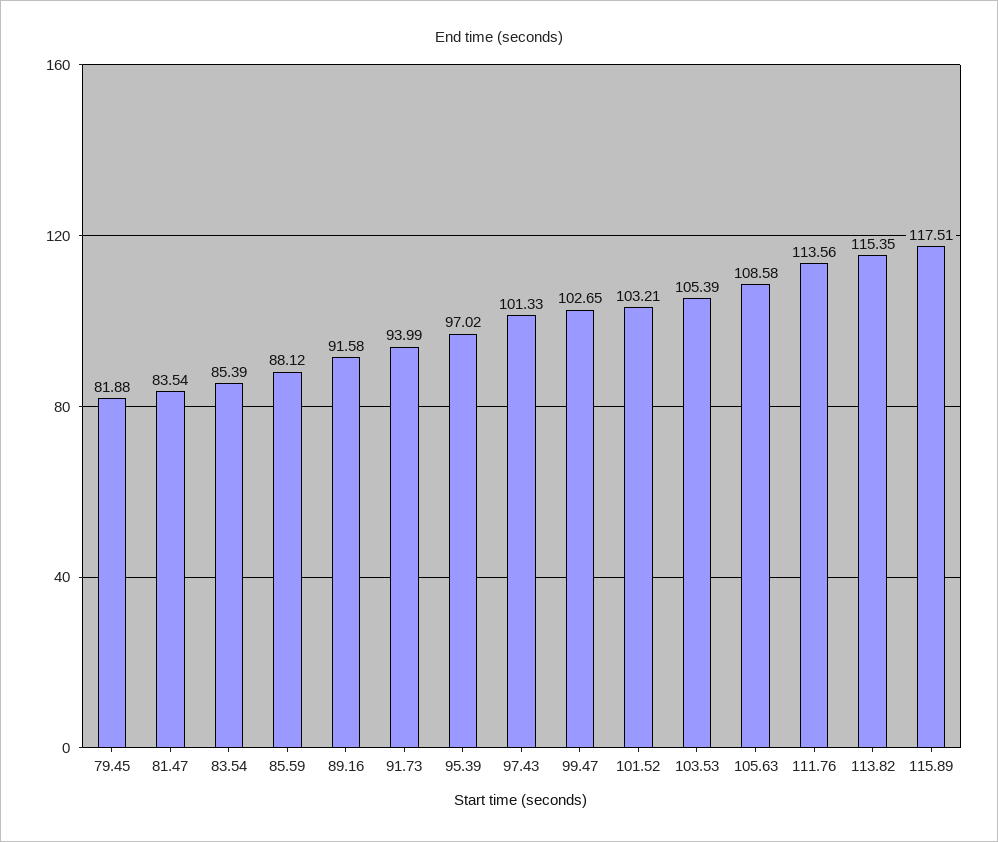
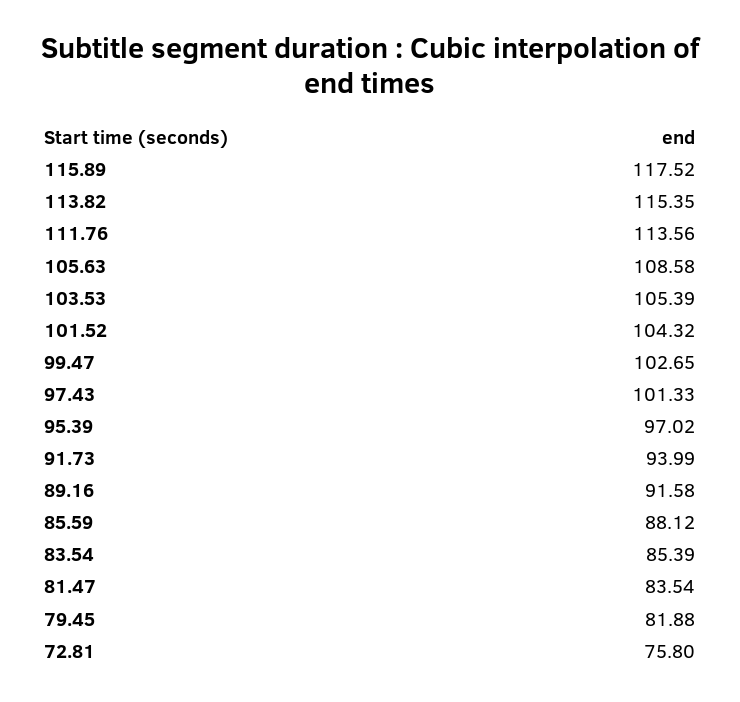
  {
    "79.45": 81.88,
    "81.47": 83.54,
    "83.54": 85.39,
    "85.59": 88.12,
    "89.16": 91.58,
    "91.73": 93.99,
    "95.39": 97.02,
    "97.43": 101.33,
    "99.47": 102.65,
-   "101.52": 103.21,
+   "101.52": 104.32,
    "103.53": 105.39,
    "105.63": 108.58,
    "111.76": 113.56,
    "113.82": 115.35,
-   "115.89": 117.51
+   "115.89": 117.52,
+   "72.81": 75.8
  }

